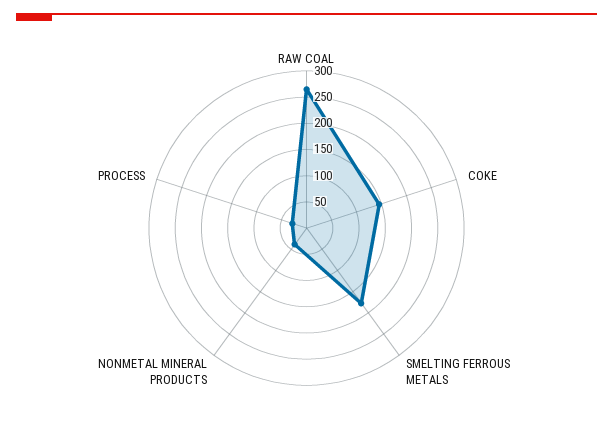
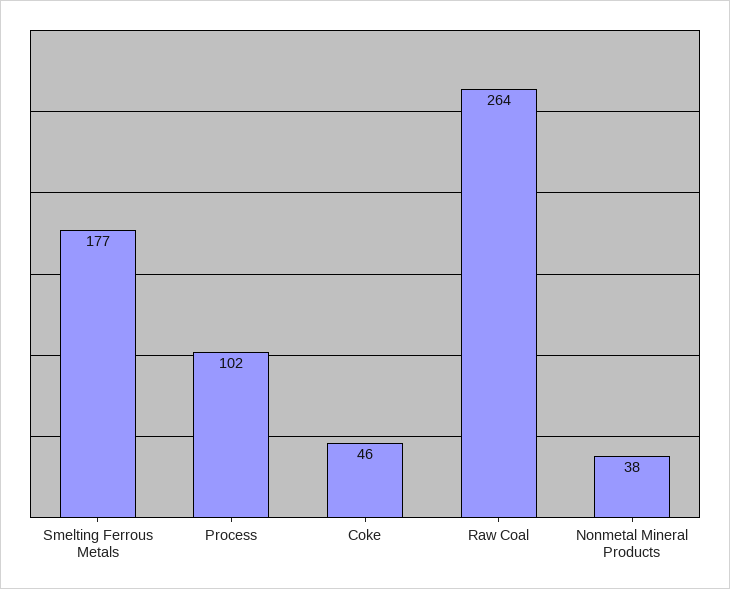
  {
    "RAW COAL": 264,
-   "COKE": 150,
+   "COKE": 46,
    "SMELTING FERROUS METALS": 177,
    "NONMETAL MINERAL PRODUCTS": 38,
-   "PROCESS": 25
+   "PROCESS": 102
  }

